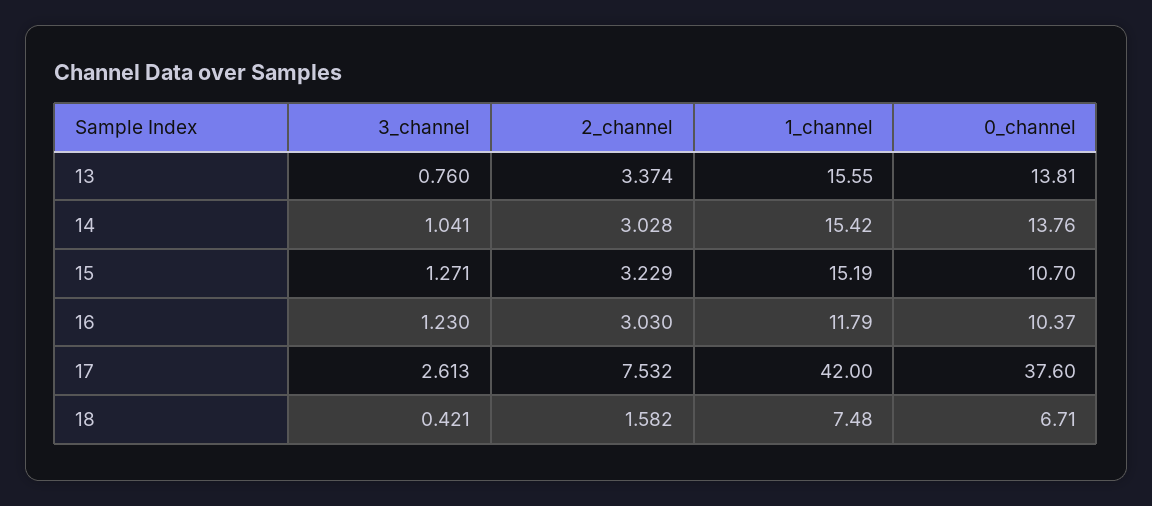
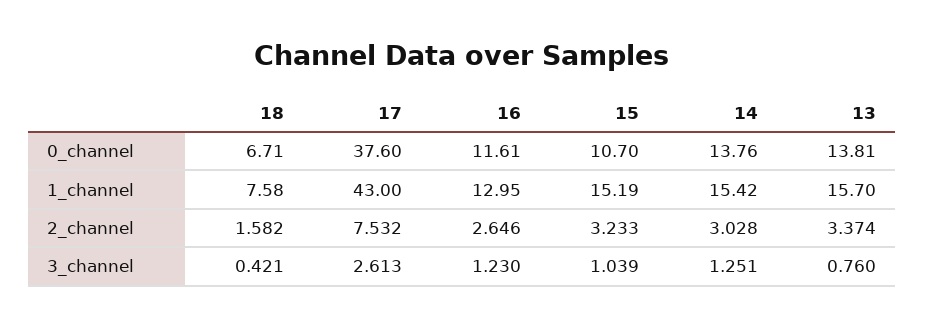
  {
    "3_channel": {
      "13": 0.76,
-     "14": 1.041,
+     "14": 1.251,
-     "15": 1.271,
+     "15": 1.039,
      "16": 1.23,
      "17": 2.613,
      "18": 0.421
    },
    "2_channel": {
      "13": 3.374,
      "14": 3.028,
-     "15": 3.229,
+     "15": 3.233,
-     "16": 3.03,
+     "16": 2.646,
      "17": 7.532,
      "18": 1.582
    },
    "1_channel": {
-     "13": 15.55,
+     "13": 15.7,
      "14": 15.42,
      "15": 15.19,
-     "16": 11.79,
+     "16": 12.95,
-     "17": 42,
+     "17": 43,
-     "18": 7.48
+     "18": 7.58
    },
    "0_channel": {
      "13": 13.81,
      "14": 13.76,
      "15": 10.7,
-     "16": 10.37,
+     "16": 11.61,
      "17": 37.6,
      "18": 6.71
    }
  }

